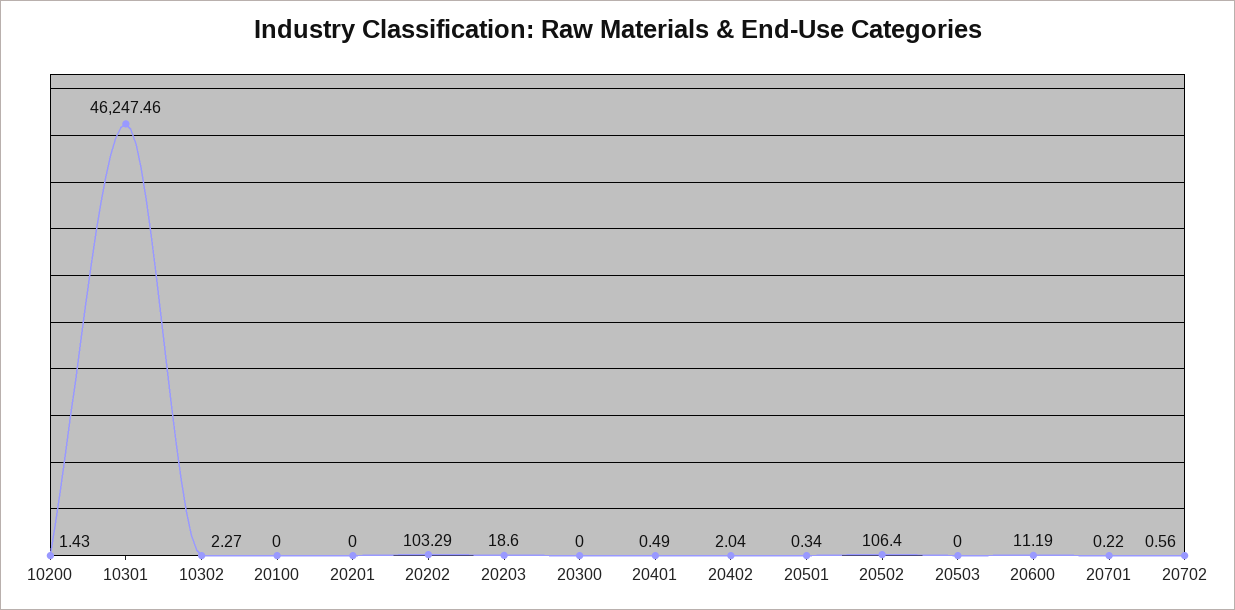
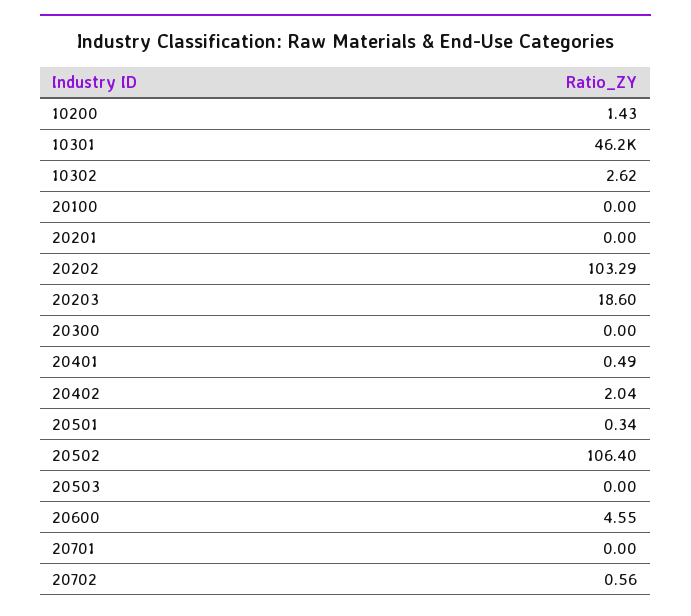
  {
    "10200": 1.43,
    "10301": 46247.46,
-   "10302": 2.27,
+   "10302": 2.62,
    "20100": 0,
    "20201": 0,
    "20202": 103.29,
    "20203": 18.6,
    "20300": 0,
    "20401": 0.49,
    "20402": 2.04,
    "20501": 0.34,
    "20502": 106.4,
    "20503": 0,
-   "20600": 11.19,
+   "20600": 4.55,
-   "20701": 0.22,
+   "20701": 0,
    "20702": 0.56
  }

